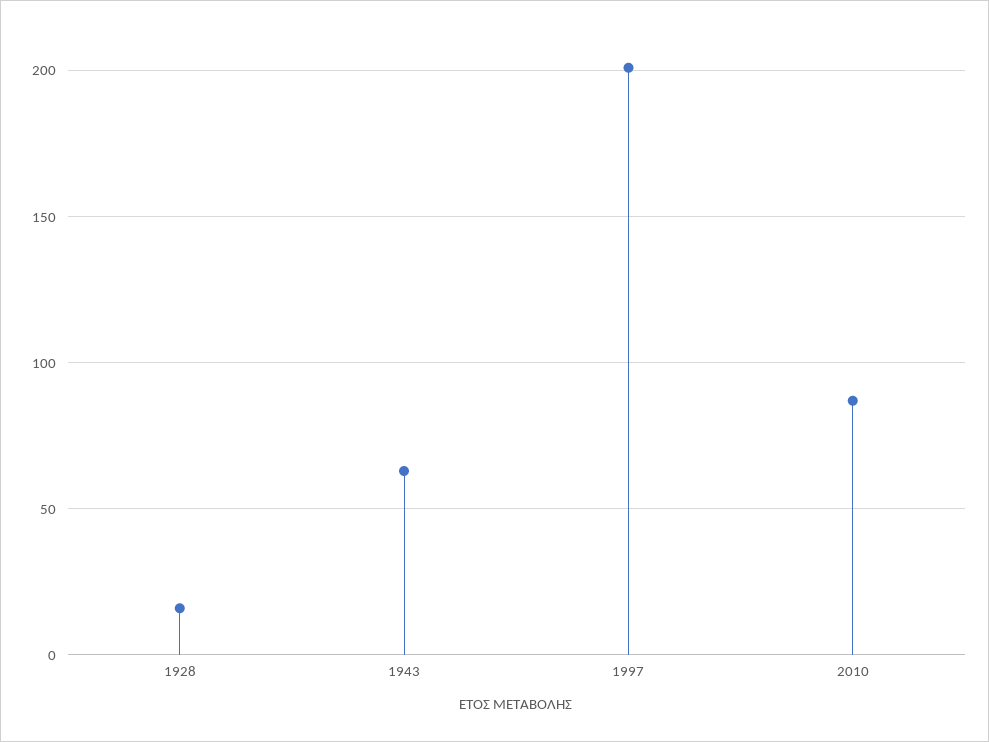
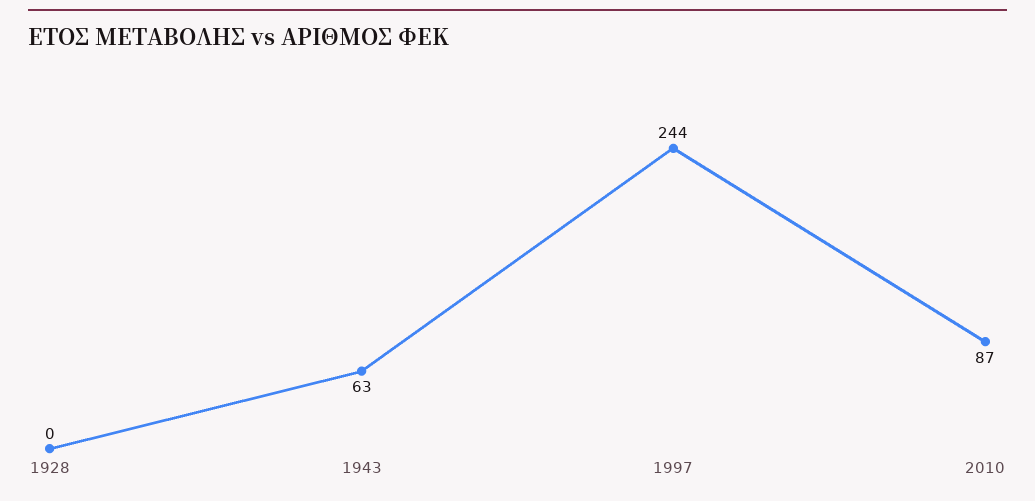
  {
-   "1928": 15,
+   "1928": 0,
    "1943": 63,
-   "1997": 200,
+   "1997": 244,
    "2010": 87
  }

